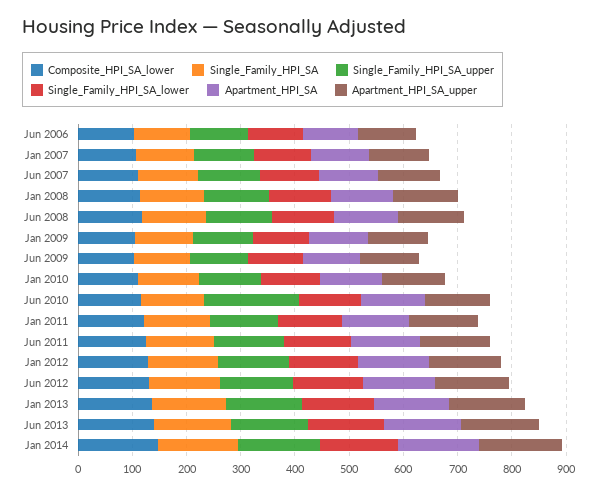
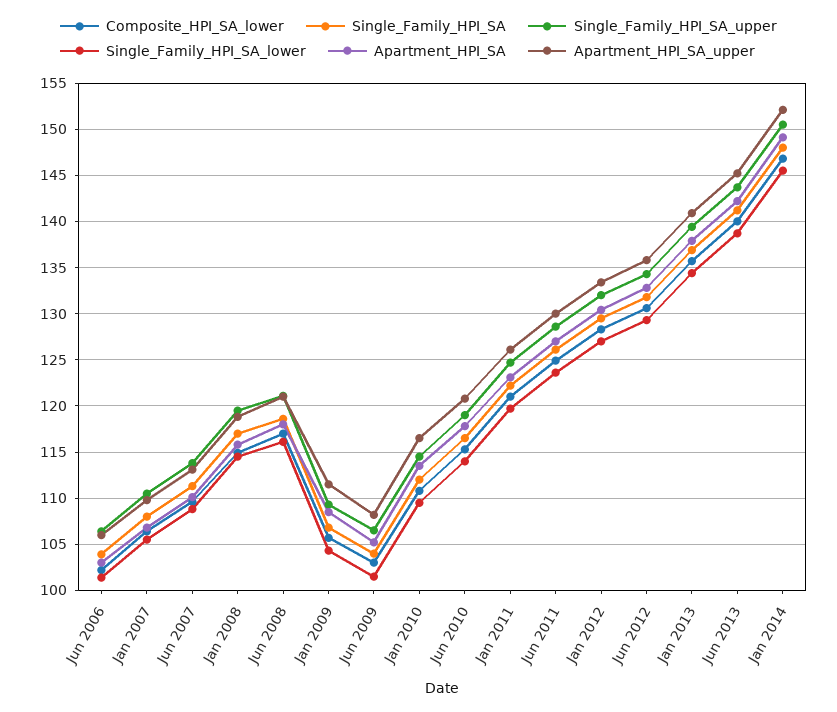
  {
    "Composite_HPI_SA_lower": {
      "Jun 2006": 102,
      "Jan 2007": 106,
      "Jun 2007": 110,
      "Jan 2008": 115,
      "Jun 2008": 117,
      "Jan 2009": 106,
      "Jun 2009": 103,
      "Jan 2010": 111,
      "Jun 2010": 115,
      "Jan 2011": 121,
      "Jun 2011": 125,
      "Jan 2012": 128,
      "Jun 2012": 131,
      "Jan 2013": 136,
      "Jun 2013": 140,
      "Jan 2014": 147
    },
    "Single_Family_HPI_SA": {
      "Jun 2006": 104,
      "Jan 2007": 108,
      "Jun 2007": 111,
      "Jan 2008": 117,
      "Jun 2008": 119,
      "Jan 2009": 107,
      "Jun 2009": 104,
      "Jan 2010": 112,
      "Jun 2010": 117,
      "Jan 2011": 122,
      "Jun 2011": 126,
      "Jan 2012": 130,
      "Jun 2012": 132,
      "Jan 2013": 137,
      "Jun 2013": 141,
      "Jan 2014": 148
    },
    "Single_Family_HPI_SA_upper": {
      "Jun 2006": 106,
      "Jan 2007": 111,
      "Jun 2007": 114,
      "Jan 2008": 120,
      "Jun 2008": 121,
      "Jan 2009": 109,
      "Jun 2009": 107,
      "Jan 2010": 115,
-     "Jun 2010": 180,
+     "Jun 2010": 119,
      "Jan 2011": 125,
      "Jun 2011": 129,
      "Jan 2012": 132,
      "Jun 2012": 134,
      "Jan 2013": 139,
      "Jun 2013": 144,
      "Jan 2014": 151
    },
    "Single_Family_HPI_SA_lower": {
      "Jun 2006": 101,
      "Jan 2007": 106,
      "Jun 2007": 109,
      "Jan 2008": 115,
      "Jun 2008": 116,
      "Jan 2009": 104,
      "Jun 2009": 102,
      "Jan 2010": 110,
      "Jun 2010": 114,
      "Jan 2011": 120,
      "Jun 2011": 124,
      "Jan 2012": 127,
      "Jun 2012": 129,
      "Jan 2013": 134,
      "Jun 2013": 139,
      "Jan 2014": 146
    },
    "Apartment_HPI_SA": {
      "Jun 2006": 103,
      "Jan 2007": 107,
      "Jun 2007": 110,
      "Jan 2008": 116,
      "Jun 2008": 118,
      "Jan 2009": 109,
      "Jun 2009": 105,
      "Jan 2010": 114,
      "Jun 2010": 118,
      "Jan 2011": 123,
      "Jun 2011": 127,
      "Jan 2012": 130,
      "Jun 2012": 133,
      "Jan 2013": 138,
      "Jun 2013": 142,
      "Jan 2014": 149
    },
    "Apartment_HPI_SA_upper": {
      "Jun 2006": 106,
      "Jan 2007": 110,
      "Jun 2007": 113,
      "Jan 2008": 119,
      "Jun 2008": 121,
      "Jan 2009": 112,
      "Jun 2009": 108,
      "Jan 2010": 117,
      "Jun 2010": 121,
      "Jan 2011": 126,
      "Jun 2011": 130,
      "Jan 2012": 133,
      "Jun 2012": 136,
      "Jan 2013": 141,
      "Jun 2013": 145,
      "Jan 2014": 152
    }
  }

